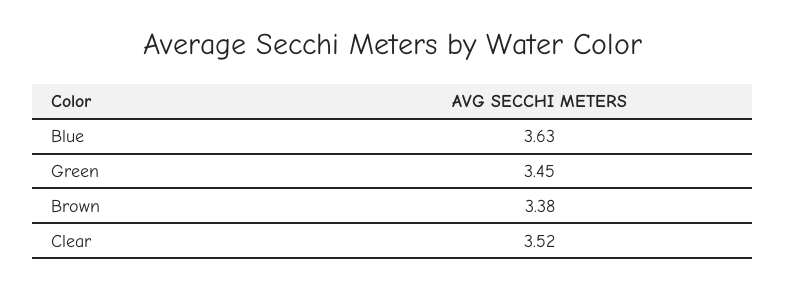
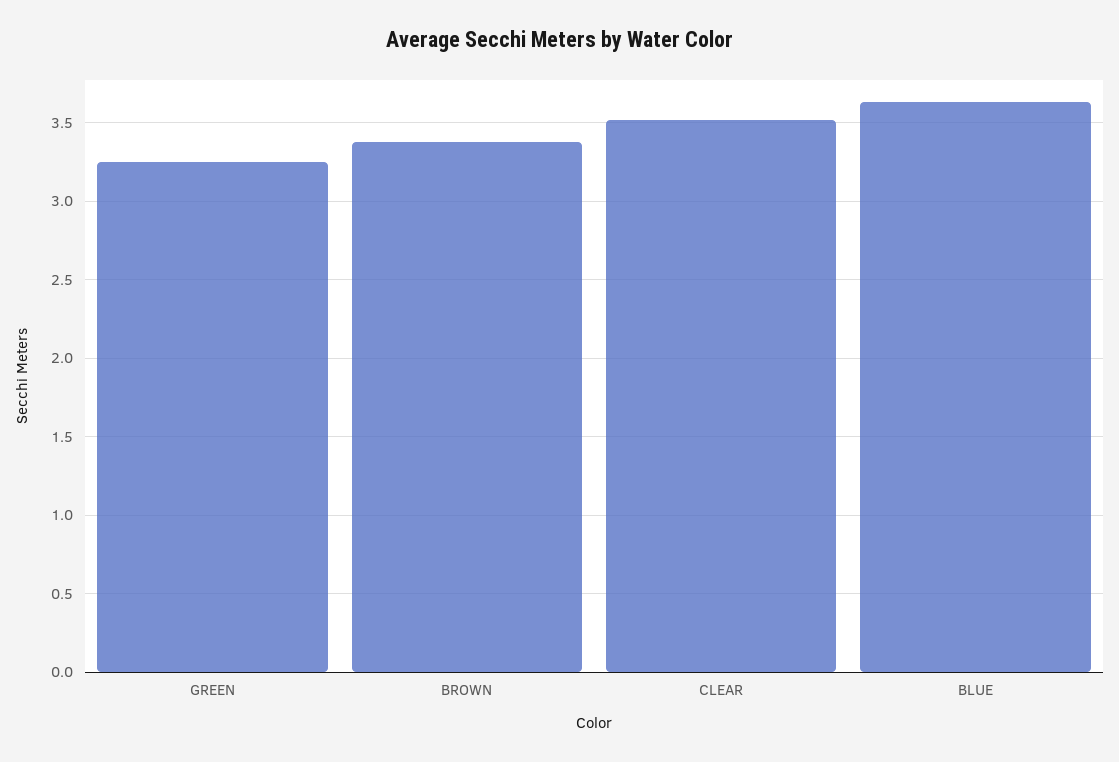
  {
    "Blue": 3.63,
-   "Green": 3.45,
+   "Green": 3.25,
    "Brown": 3.38,
    "Clear": 3.52
  }

